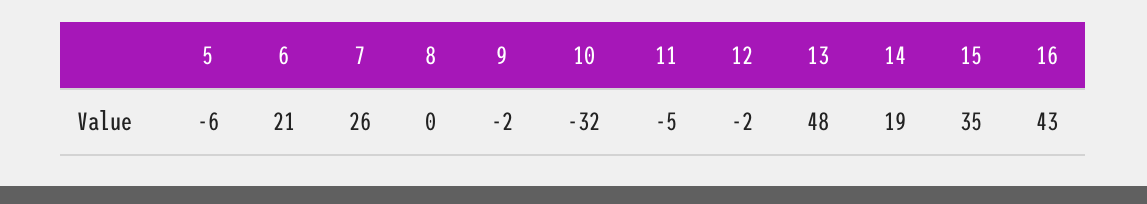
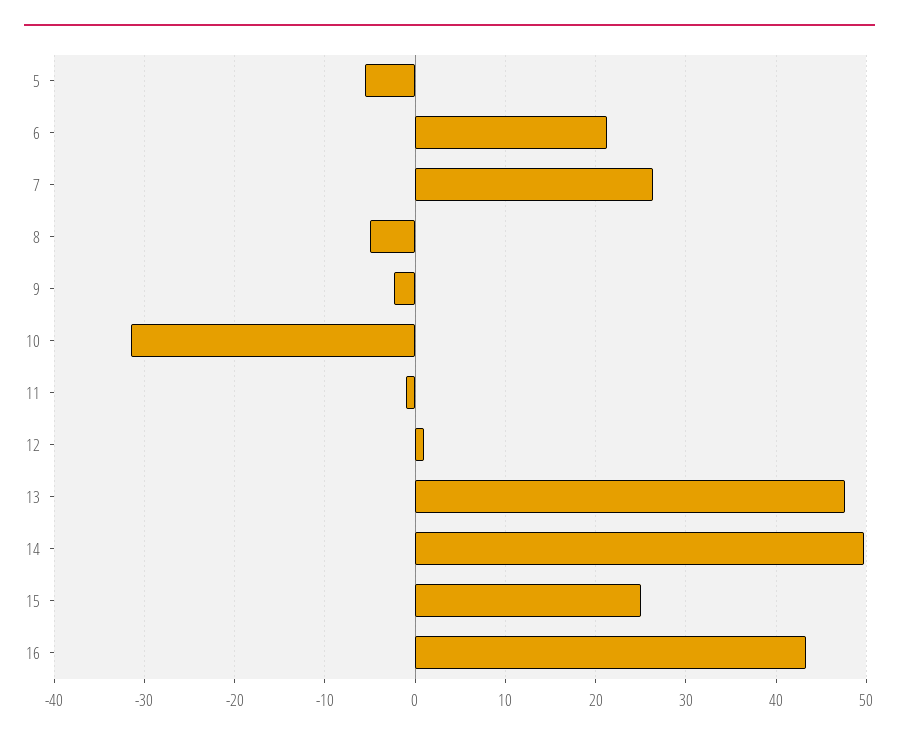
  {
    "5": -6,
    "6": 21,
    "7": 26,
-   "8": 0,
+   "8": -5,
    "9": -2,
    "10": -32,
-   "11": -5,
+   "11": -1,
-   "12": -2,
+   "12": 1,
    "13": 48,
-   "14": 19,
+   "14": 50,
-   "15": 35,
+   "15": 25,
    "16": 43
  }

